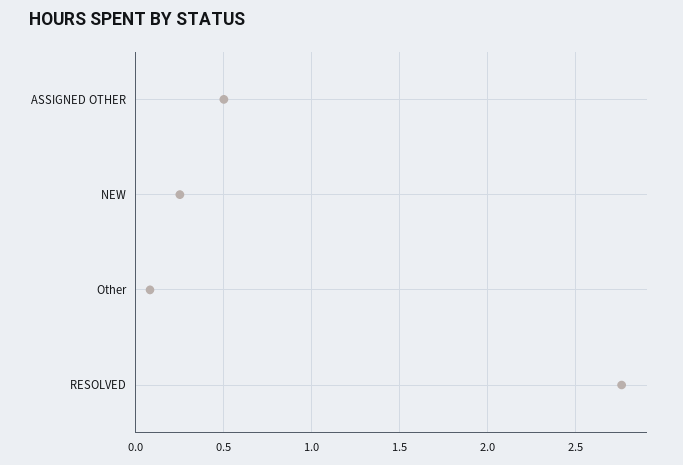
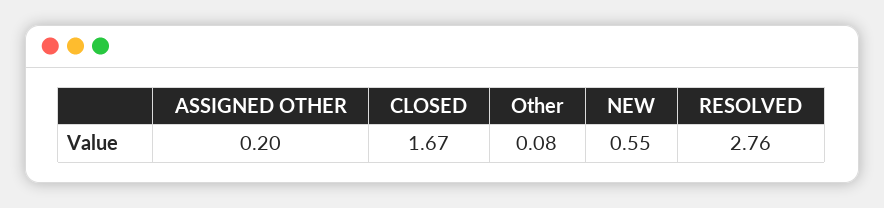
  {
-   "ASSIGNED OTHER": 0.5,
+   "ASSIGNED OTHER": 0.2,
-   "NEW": 0.25,
+   "NEW": 0.55,
    "Other": 0.08,
-   "RESOLVED": 2.76
+   "RESOLVED": 2.76,
+   "CLOSED": 1.67
  }

